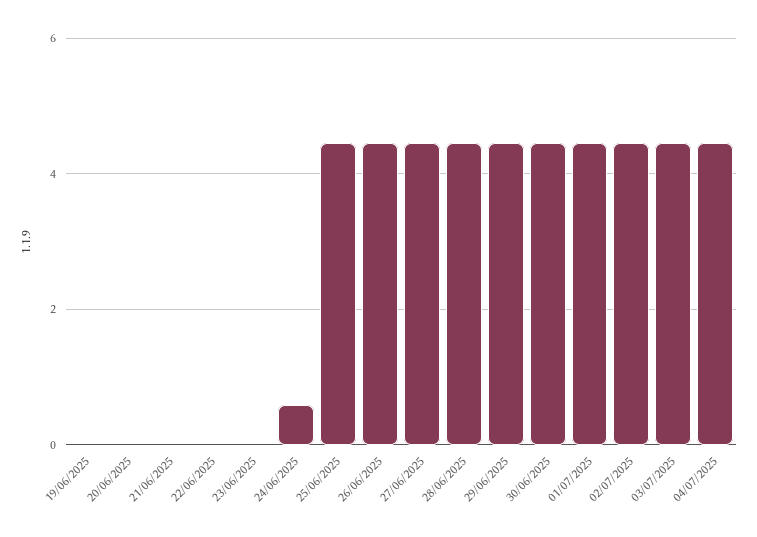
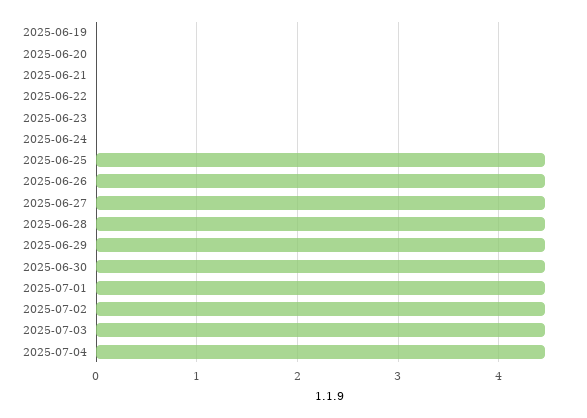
  {
    "19/06/2025": 0,
    "20/06/2025": 0,
    "21/06/2025": 0,
    "22/06/2025": 0,
    "23/06/2025": 0,
-   "24/06/2025": 0.6,
+   "24/06/2025": 0,
    "25/06/2025": 4.5,
    "26/06/2025": 4.5,
    "27/06/2025": 4.5,
    "28/06/2025": 4.5,
    "29/06/2025": 4.5,
    "30/06/2025": 4.5,
    "01/07/2025": 4.5,
    "02/07/2025": 4.5,
    "03/07/2025": 4.5,
    "04/07/2025": 4.5
  }

